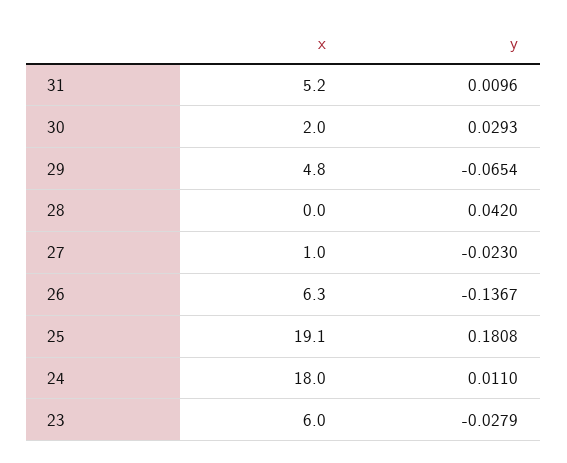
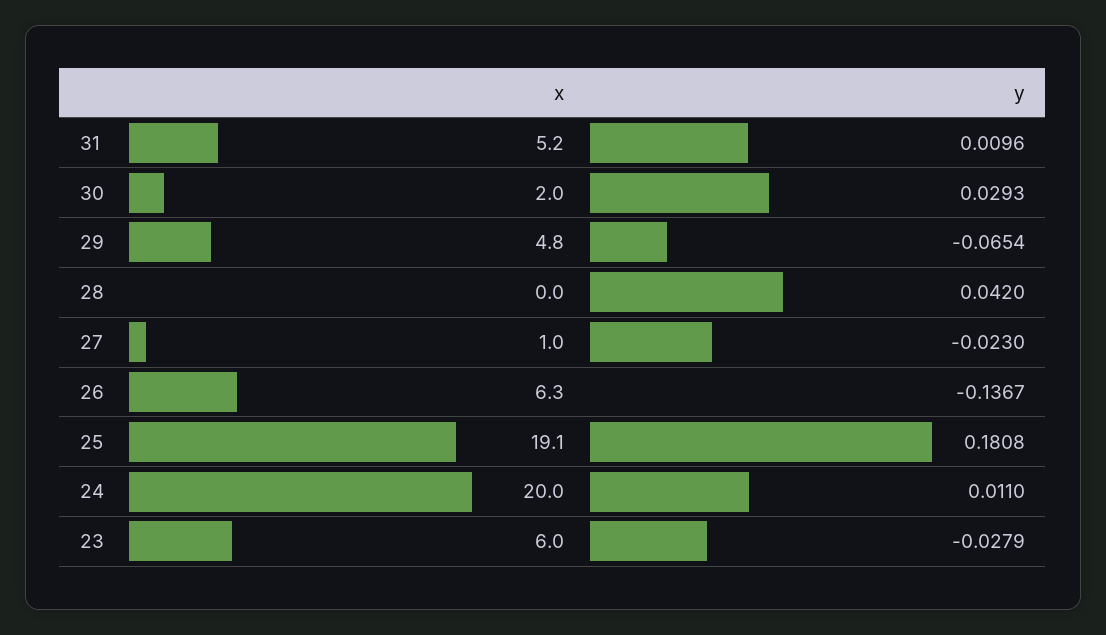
  {
    "x": {
      "31": 5.2,
      "30": 2,
      "29": 4.8,
      "28": 0,
      "27": 1,
      "26": 6.3,
      "25": 19.1,
-     "24": 18,
+     "24": 20,
      "23": 6
    },
    "y": {
      "31": 0.0096,
      "30": 0.0293,
      "29": -0.0654,
      "28": 0.042,
      "27": -0.023,
      "26": -0.1367,
      "25": 0.1808,
      "24": 0.011,
      "23": -0.0279
    }
  }

